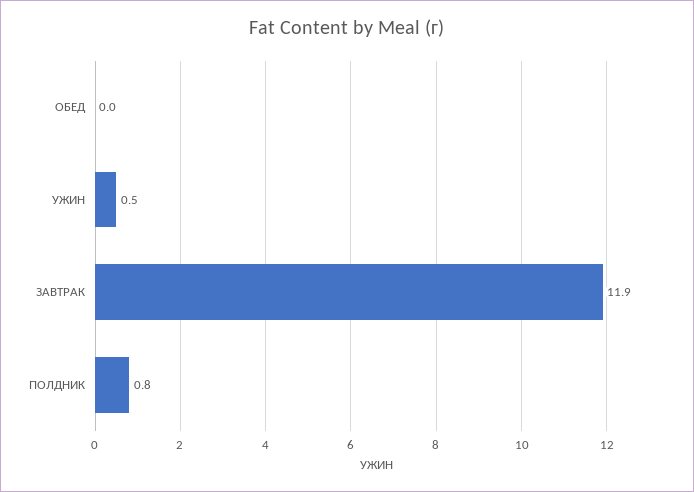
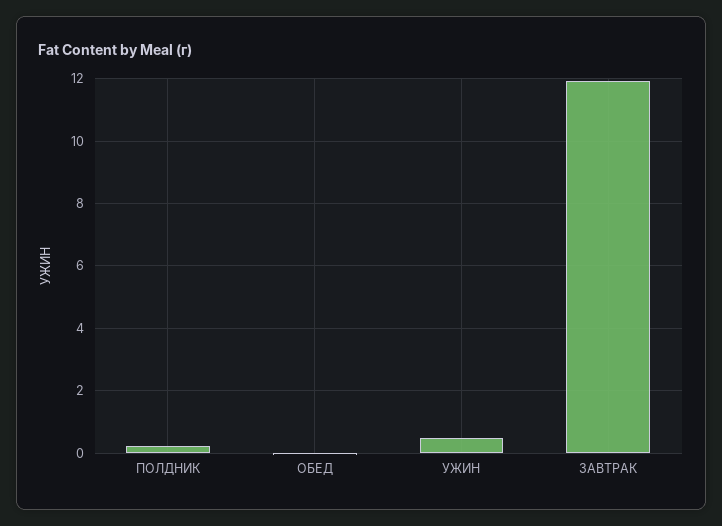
  {
    "ОБЕД": 0,
    "УЖИН": 0.5,
    "ЗАВТРАК": 11.9,
-   "ПОЛДНИК": 0.8
+   "ПОЛДНИК": 0.2
  }

